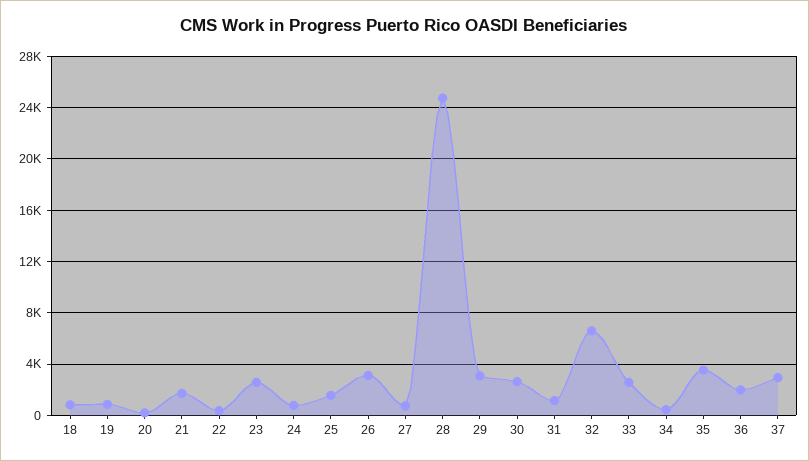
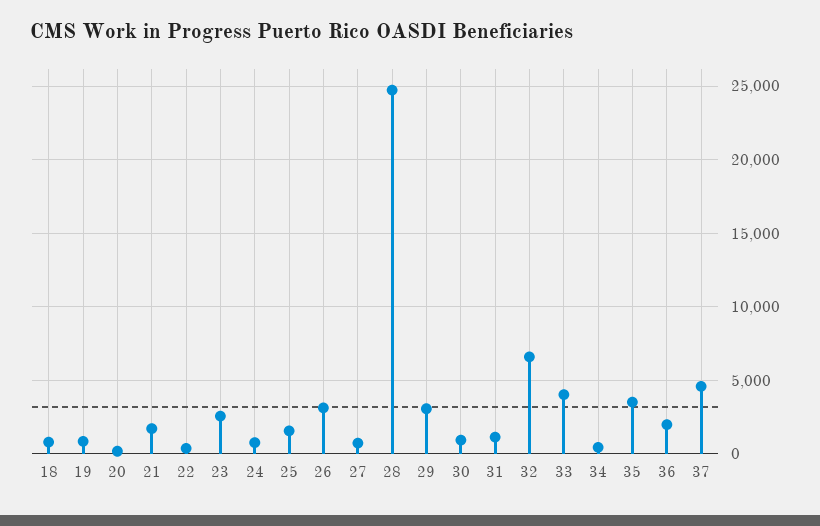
  {
    "18": 1000,
    "19": 1000,
    "20": 0,
    "21": 1500,
    "22": 500,
    "23": 2500,
    "24": 1000,
    "25": 1500,
    "26": 3000,
    "27": 500,
    "28": 24500,
    "29": 3000,
-   "30": 2500,
+   "30": 1000,
    "31": 1000,
    "32": 6500,
-   "33": 2500,
+   "33": 4000,
    "34": 500,
    "35": 3500,
    "36": 2000,
-   "37": 3000
+   "37": 4500
  }

